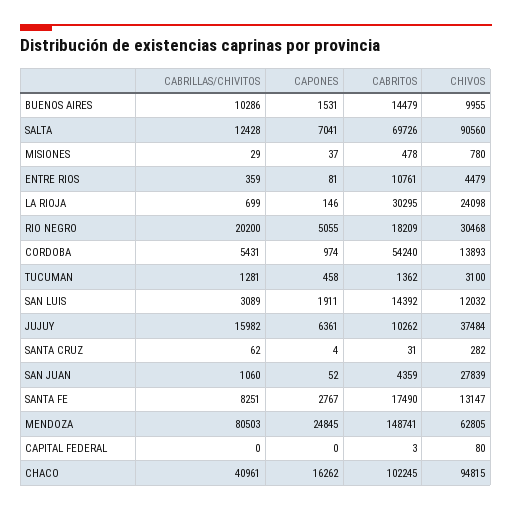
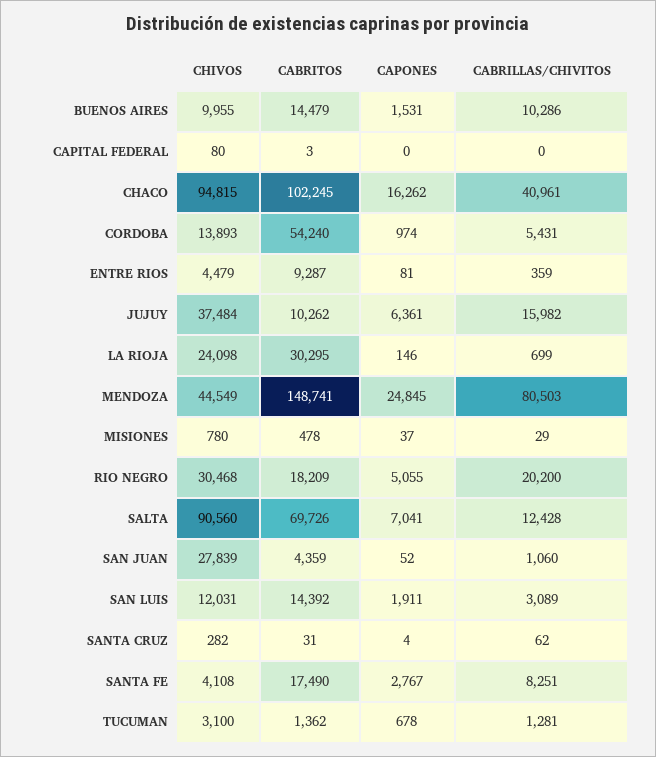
  {
    "CABRILLAS/CHIVITOS": {
      "BUENOS AIRES": 10286,
      "SALTA": 12428,
      "MISIONES": 29,
      "ENTRE RIOS": 359,
      "LA RIOJA": 699,
      "RIO NEGRO": 20200,
      "CORDOBA": 5431,
      "TUCUMAN": 1281,
      "SAN LUIS": 3089,
      "JUJUY": 15982,
      "SANTA CRUZ": 62,
      "SAN JUAN": 1060,
      "SANTA FE": 8251,
      "MENDOZA": 80503,
      "CAPITAL FEDERAL": 0,
      "CHACO": 40961
    },
    "CAPONES": {
      "BUENOS AIRES": 1531,
      "SALTA": 7041,
      "MISIONES": 37,
      "ENTRE RIOS": 81,
      "LA RIOJA": 146,
      "RIO NEGRO": 5055,
      "CORDOBA": 974,
-     "TUCUMAN": 458,
+     "TUCUMAN": 678,
      "SAN LUIS": 1911,
      "JUJUY": 6361,
      "SANTA CRUZ": 4,
      "SAN JUAN": 52,
      "SANTA FE": 2767,
      "MENDOZA": 24845,
      "CAPITAL FEDERAL": 0,
      "CHACO": 16262
    },
    "CABRITOS": {
      "BUENOS AIRES": 14479,
      "SALTA": 69726,
      "MISIONES": 478,
-     "ENTRE RIOS": 10761,
+     "ENTRE RIOS": 9287,
      "LA RIOJA": 30295,
      "RIO NEGRO": 18209,
      "CORDOBA": 54240,
      "TUCUMAN": 1362,
      "SAN LUIS": 14392,
      "JUJUY": 10262,
      "SANTA CRUZ": 31,
      "SAN JUAN": 4359,
      "SANTA FE": 17490,
      "MENDOZA": 148741,
      "CAPITAL FEDERAL": 3,
      "CHACO": 102245
    },
    "CHIVOS": {
      "BUENOS AIRES": 9955,
      "SALTA": 90560,
      "MISIONES": 780,
      "ENTRE RIOS": 4479,
      "LA RIOJA": 24098,
      "RIO NEGRO": 30468,
      "CORDOBA": 13893,
      "TUCUMAN": 3100,
-     "SAN LUIS": 12032,
+     "SAN LUIS": 12031,
      "JUJUY": 37484,
      "SANTA CRUZ": 282,
      "SAN JUAN": 27839,
-     "SANTA FE": 13147,
+     "SANTA FE": 4108,
-     "MENDOZA": 62805,
+     "MENDOZA": 44549,
      "CAPITAL FEDERAL": 80,
      "CHACO": 94815
    }
  }

